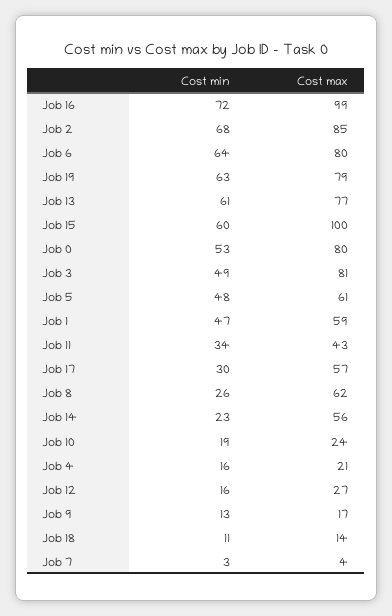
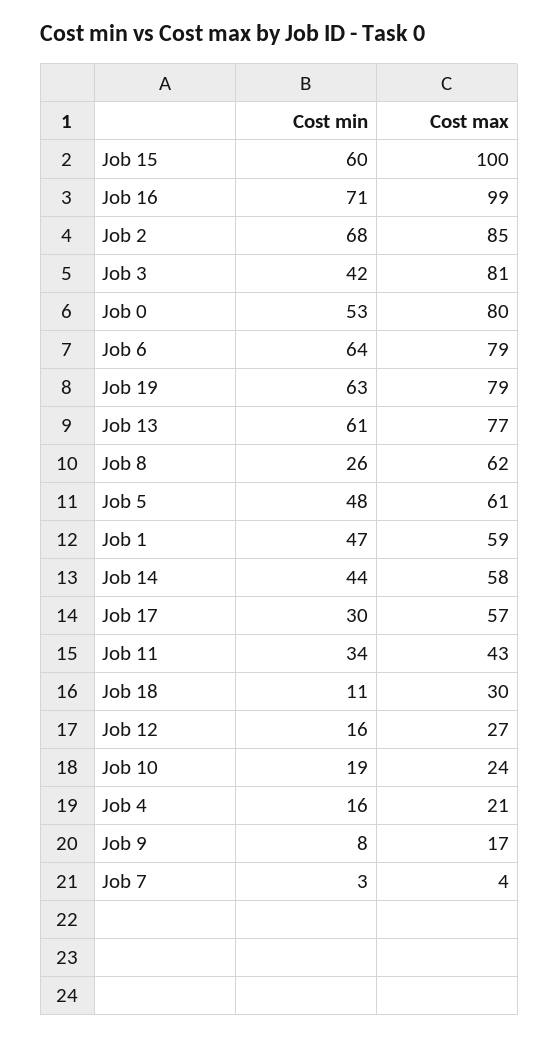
  {
    "Cost min": {
-     "Job 16": 72,
+     "Job 16": 71,
      "Job 2": 68,
      "Job 6": 64,
      "Job 19": 63,
      "Job 13": 61,
      "Job 15": 60,
      "Job 0": 53,
-     "Job 3": 49,
+     "Job 3": 42,
      "Job 5": 48,
      "Job 1": 47,
      "Job 11": 34,
      "Job 17": 30,
      "Job 8": 26,
-     "Job 14": 23,
+     "Job 14": 44,
      "Job 10": 19,
      "Job 4": 16,
      "Job 12": 16,
-     "Job 9": 13,
+     "Job 9": 8,
      "Job 18": 11,
      "Job 7": 3
    },
    "Cost max": {
      "Job 16": 99,
      "Job 2": 85,
-     "Job 6": 80,
+     "Job 6": 79,
      "Job 19": 79,
      "Job 13": 77,
      "Job 15": 100,
      "Job 0": 80,
      "Job 3": 81,
      "Job 5": 61,
      "Job 1": 59,
      "Job 11": 43,
      "Job 17": 57,
      "Job 8": 62,
-     "Job 14": 56,
+     "Job 14": 58,
      "Job 10": 24,
      "Job 4": 21,
      "Job 12": 27,
      "Job 9": 17,
-     "Job 18": 14,
+     "Job 18": 30,
      "Job 7": 4
    }
  }

